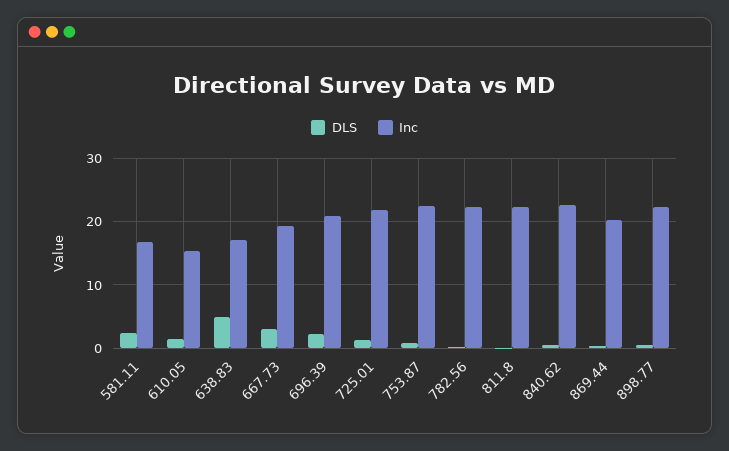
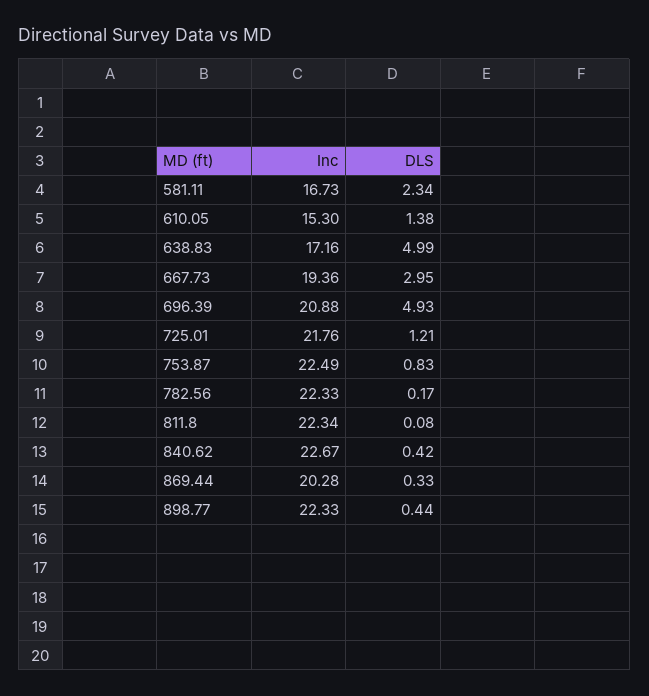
  {
    "DLS": {
      "581.11": 2.34,
      "610.05": 1.38,
      "638.83": 4.99,
      "667.73": 2.95,
-     "696.39": 2,
+     "696.39": 4.93,
      "725.01": 1.21,
      "753.87": 0.83,
      "782.56": 0.17,
      "811.8": 0.08,
      "840.62": 0.42,
      "869.44": 0.33,
      "898.77": 0.44
    },
    "Inc": {
      "581.11": 16.73,
      "610.05": 15.3,
      "638.83": 17.16,
      "667.73": 19.36,
      "696.39": 20.88,
      "725.01": 21.76,
      "753.87": 22.49,
      "782.56": 22.33,
      "811.8": 22.34,
      "840.62": 22.67,
      "869.44": 20.28,
      "898.77": 22.33
    }
  }

